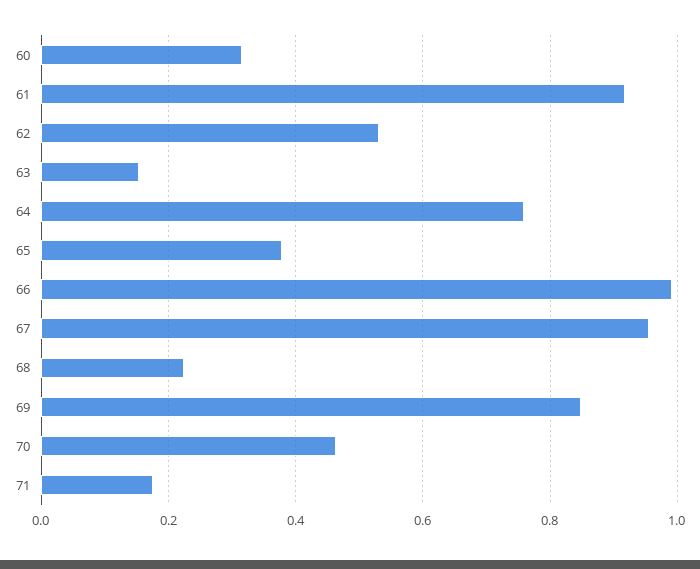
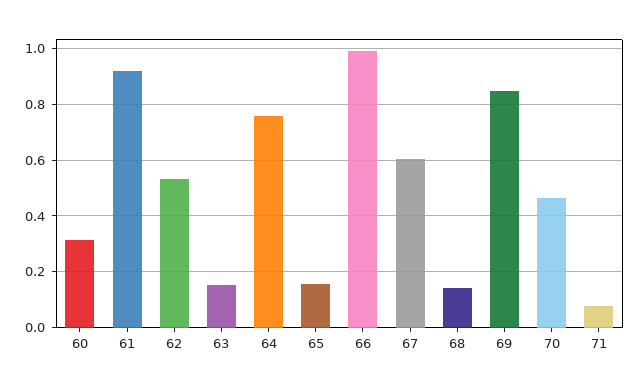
  {
    "60": 0.32,
    "61": 0.92,
    "62": 0.54,
    "63": 0.16,
    "64": 0.76,
-   "65": 0.38,
+   "65": 0.15,
    "66": 1,
-   "67": 0.96,
+   "67": 0.6,
-   "68": 0.22,
+   "68": 0.15,
    "69": 0.84,
    "70": 0.46,
-   "71": 0.18
+   "71": 0.075
  }

